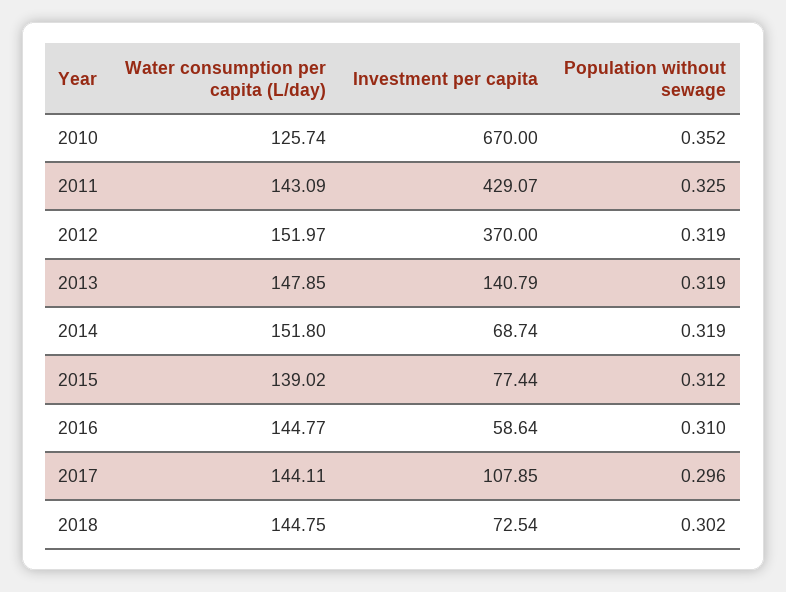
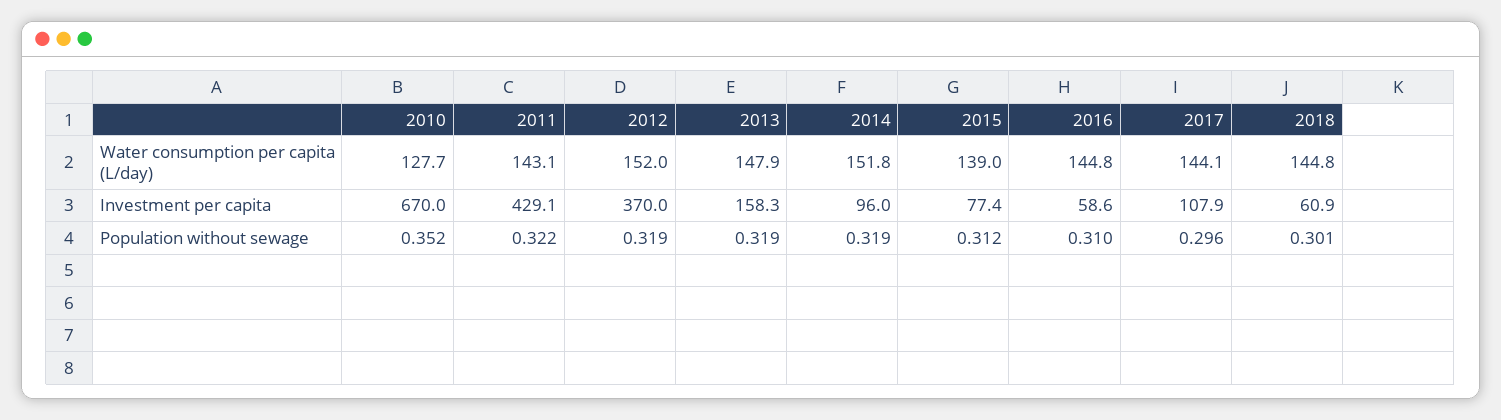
  {
    "Water consumption per capita (L/day)": {
-     "2010": 125.74,
+     "2010": 127.7,
      "2011": 143.09,
      "2012": 151.97,
      "2013": 147.85,
      "2014": 151.8,
      "2015": 139.02,
      "2016": 144.77,
      "2017": 144.11,
      "2018": 144.75
    },
    "Investment per capita": {
      "2010": 670,
      "2011": 429.07,
      "2012": 370,
-     "2013": 140.79,
+     "2013": 158.3,
-     "2014": 68.74,
+     "2014": 96,
      "2015": 77.44,
      "2016": 58.64,
      "2017": 107.85,
-     "2018": 72.54
+     "2018": 60.9
    },
    "Population without sewage": {
      "2010": 0.352,
-     "2011": 0.325,
+     "2011": 0.322,
      "2012": 0.319,
      "2013": 0.319,
      "2014": 0.319,
      "2015": 0.312,
      "2016": 0.31,
      "2017": 0.296,
-     "2018": 0.302
+     "2018": 0.301
    }
  }

